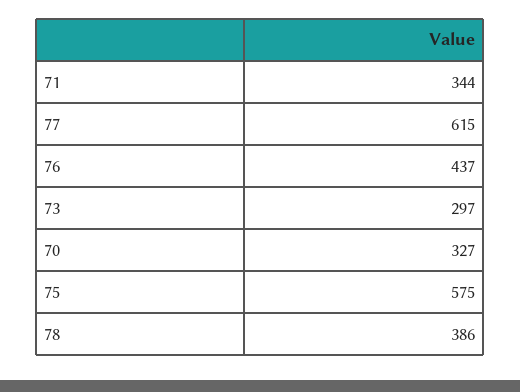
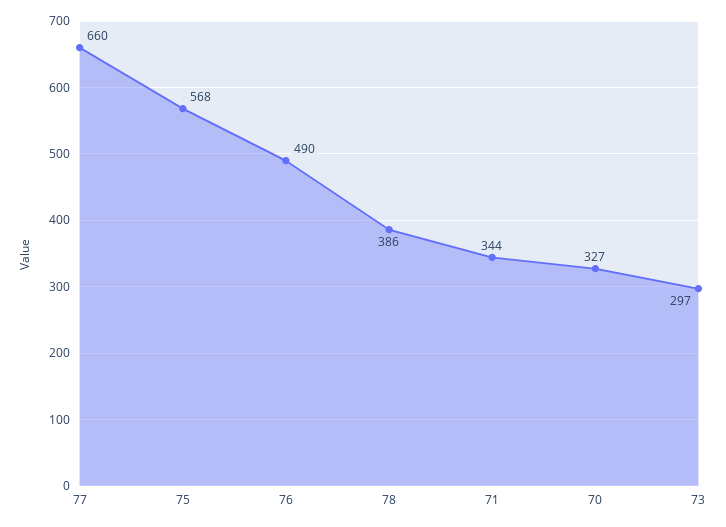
  {
    "71": 344,
-   "77": 615,
+   "77": 660,
-   "76": 437,
+   "76": 490,
    "73": 297,
    "70": 327,
-   "75": 575,
+   "75": 568,
    "78": 386
  }

